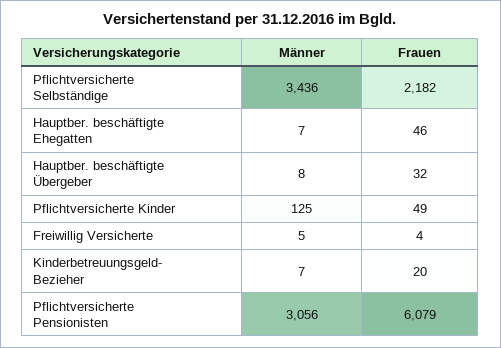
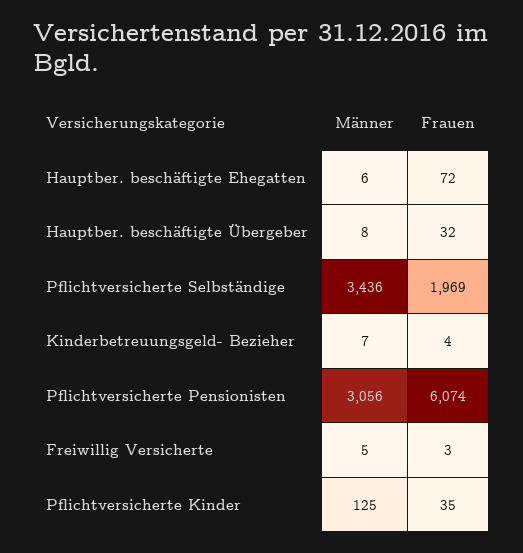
  {
    "Männer": {
      "Pflichtversicherte Selbständige": 3436,
-     "Hauptber. beschäftigte Ehegatten": 7,
+     "Hauptber. beschäftigte Ehegatten": 6,
      "Hauptber. beschäftigte Übergeber": 8,
      "Pflichtversicherte Kinder": 125,
      "Freiwillig Versicherte": 5,
      "Kinderbetreuungsgeld- Bezieher": 7,
      "Pflichtversicherte Pensionisten": 3056
    },
    "Frauen": {
-     "Pflichtversicherte Selbständige": 2182,
+     "Pflichtversicherte Selbständige": 1969,
-     "Hauptber. beschäftigte Ehegatten": 46,
+     "Hauptber. beschäftigte Ehegatten": 72,
      "Hauptber. beschäftigte Übergeber": 32,
-     "Pflichtversicherte Kinder": 49,
+     "Pflichtversicherte Kinder": 35,
-     "Freiwillig Versicherte": 4,
+     "Freiwillig Versicherte": 3,
-     "Kinderbetreuungsgeld- Bezieher": 20,
+     "Kinderbetreuungsgeld- Bezieher": 4,
-     "Pflichtversicherte Pensionisten": 6079
+     "Pflichtversicherte Pensionisten": 6074
    }
  }

